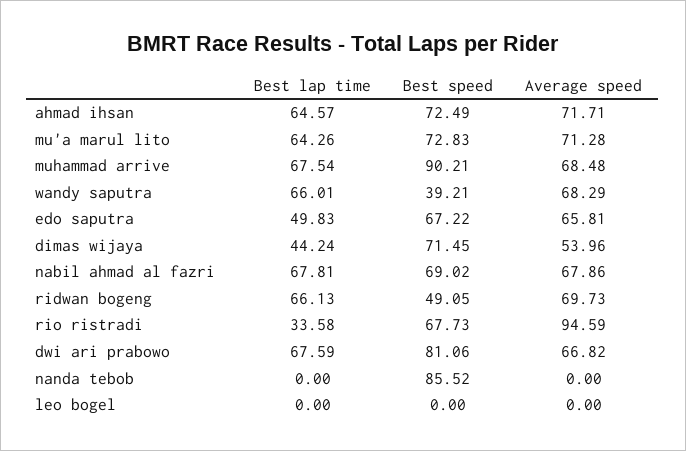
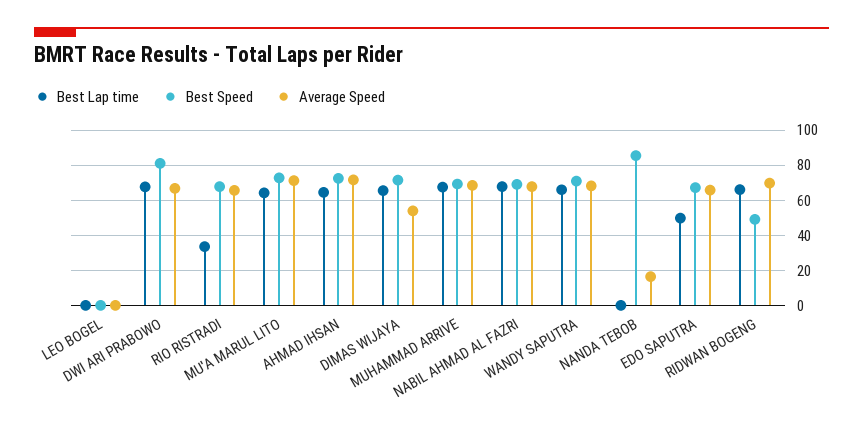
  {
    "Best lap time": {
      "ahmad ihsan": 64.57,
      "mu'a marul lito": 64.26,
      "muhammad arrive": 67.54,
      "wandy saputra": 66.01,
      "edo saputra": 49.83,
-     "dimas wijaya": 44.24,
+     "dimas wijaya": 65,
      "nabil ahmad al fazri": 67.81,
      "ridwan bogeng": 66.13,
      "rio ristradi": 33.58,
      "dwi ari prabowo": 67.59,
      "nanda tebob": 0,
      "leo bogel": 0
    },
    "Best speed": {
      "ahmad ihsan": 72.49,
      "mu'a marul lito": 72.83,
-     "muhammad arrive": 90.21,
+     "muhammad arrive": 70,
-     "wandy saputra": 39.21,
+     "wandy saputra": 70,
      "edo saputra": 67.22,
      "dimas wijaya": 71.45,
      "nabil ahmad al fazri": 69.02,
      "ridwan bogeng": 49.05,
      "rio ristradi": 67.73,
      "dwi ari prabowo": 81.06,
      "nanda tebob": 85.52,
      "leo bogel": 0
    },
    "Average speed": {
      "ahmad ihsan": 71.71,
      "mu'a marul lito": 71.28,
      "muhammad arrive": 68.48,
      "wandy saputra": 68.29,
      "edo saputra": 65.81,
      "dimas wijaya": 53.96,
      "nabil ahmad al fazri": 67.86,
      "ridwan bogeng": 69.73,
-     "rio ristradi": 94.59,
+     "rio ristradi": 65,
      "dwi ari prabowo": 66.82,
-     "nanda tebob": 0,
+     "nanda tebob": 15,
      "leo bogel": 0
    }
  }

